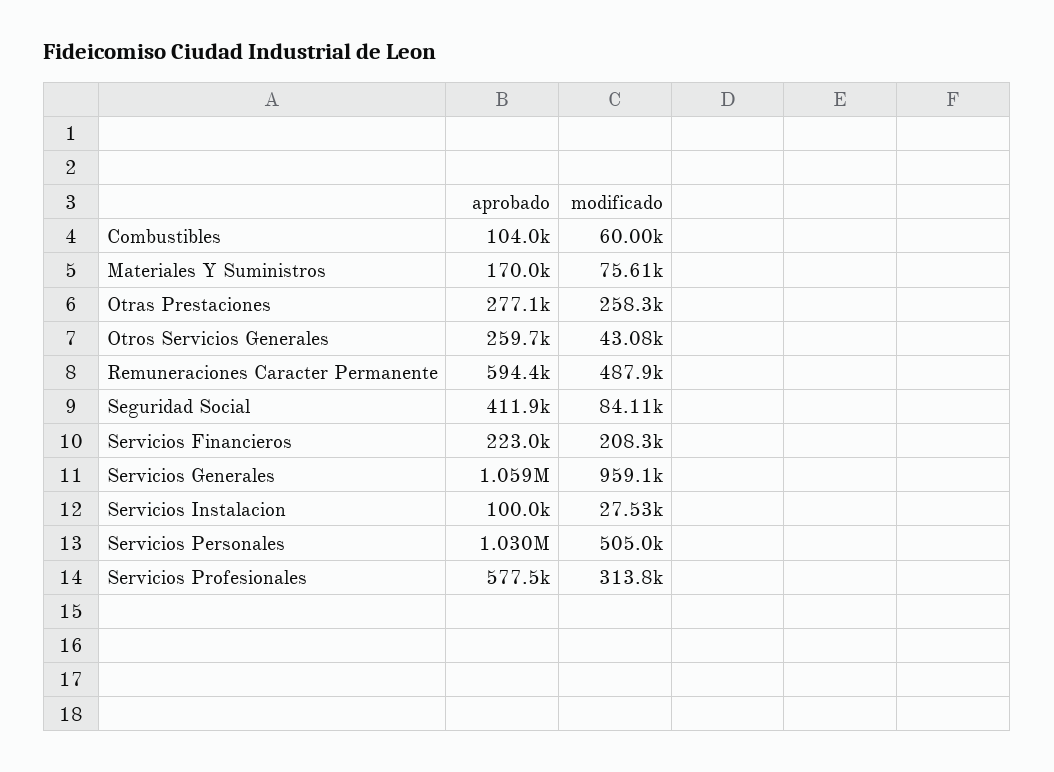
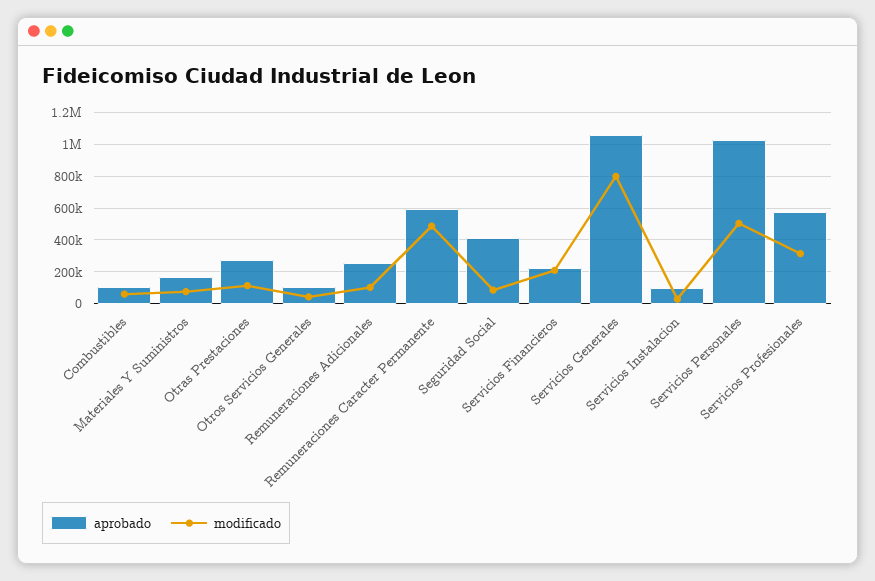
  {
    "aprobado": {
      "Combustibles": 104000,
      "Materiales Y Suministros": 170000,
      "Otras Prestaciones": 277100,
-     "Otros Servicios Generales": 259700,
+     "Otros Servicios Generales": 100000,
      "Remuneraciones Caracter Permanente": 594400,
      "Seguridad Social": 411900,
      "Servicios Financieros": 223000,
      "Servicios Generales": 1059000,
      "Servicios Instalacion": 100000,
      "Servicios Personales": 1030000,
-     "Servicios Profesionales": 577500
+     "Servicios Profesionales": 577500,
+     "Remuneraciones Adicionales": 250000
    },
    "modificado": {
      "Combustibles": 60000,
      "Materiales Y Suministros": 75610,
-     "Otras Prestaciones": 258300,
+     "Otras Prestaciones": 100000,
      "Otros Servicios Generales": 43080,
      "Remuneraciones Caracter Permanente": 487900,
      "Seguridad Social": 84110,
      "Servicios Financieros": 208300,
-     "Servicios Generales": 959100,
+     "Servicios Generales": 800000,
      "Servicios Instalacion": 27530,
      "Servicios Personales": 505000,
-     "Servicios Profesionales": 313800
+     "Servicios Profesionales": 313800,
+     "Remuneraciones Adicionales": 100000
    }
  }

